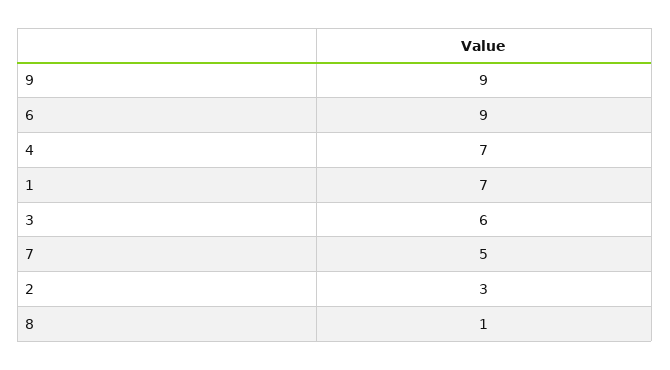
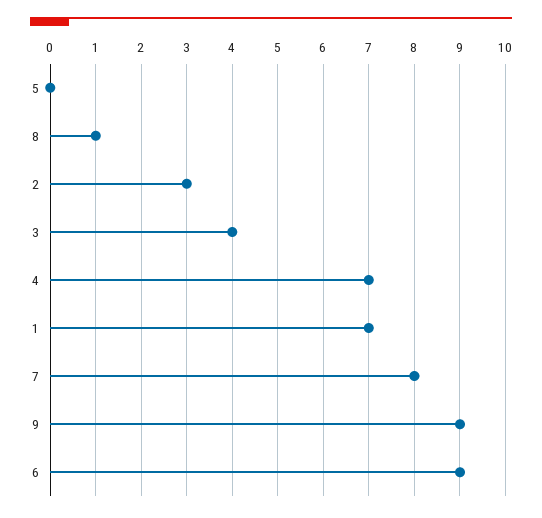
  {
    "9": 9,
    "6": 9,
    "4": 7,
    "1": 7,
-   "3": 6,
+   "3": 4,
-   "7": 5,
+   "7": 8,
    "2": 3,
-   "8": 1
+   "8": 1,
+   "5": 0
  }

